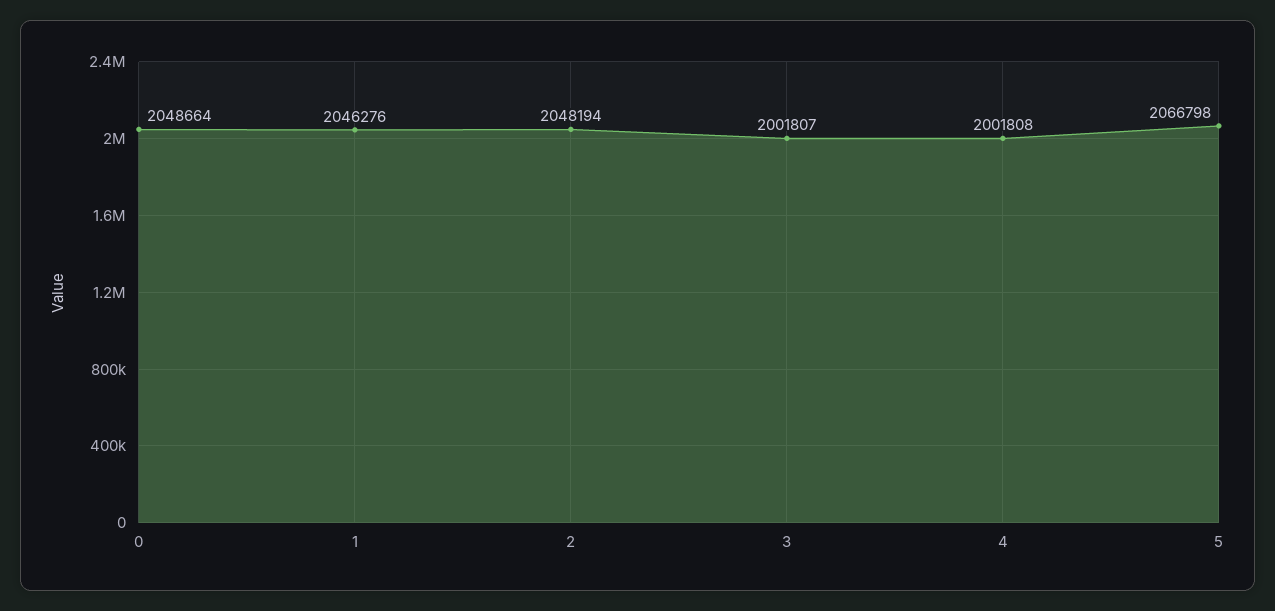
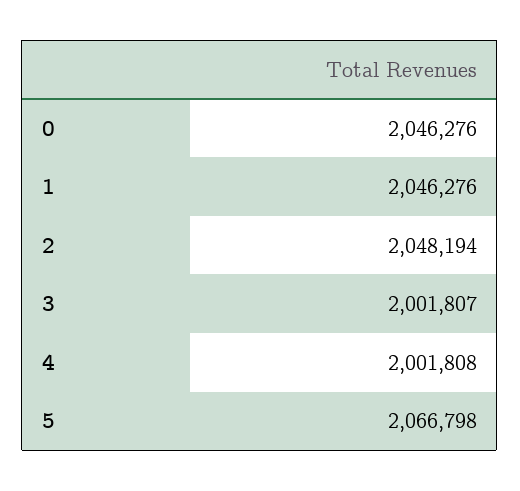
  {
-   "0": 2048664,
+   "0": 2046276,
    "1": 2046276,
    "2": 2048194,
    "3": 2001807,
    "4": 2001808,
    "5": 2066798
  }

